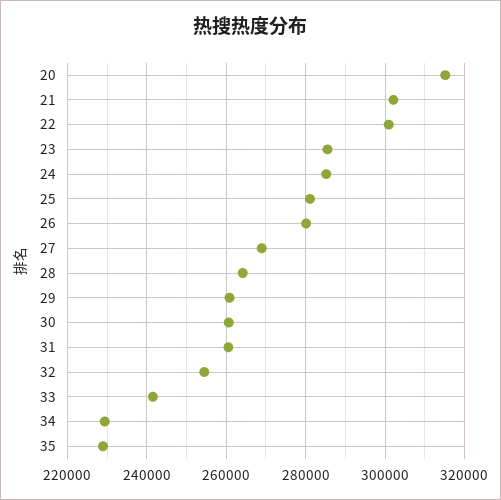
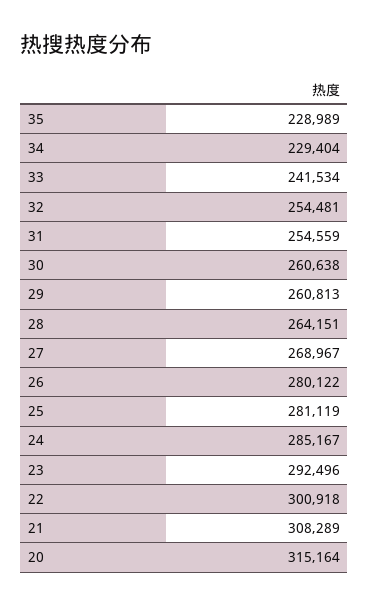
  {
    "20": 315164,
-   "21": 302000,
+   "21": 308289,
    "22": 300918,
-   "23": 286000,
+   "23": 292496,
    "24": 285167,
    "25": 281119,
    "26": 280122,
    "27": 268967,
    "28": 264151,
    "29": 260813,
    "30": 260638,
-   "31": 260000,
+   "31": 254559,
    "32": 254481,
    "33": 241534,
    "34": 229404,
    "35": 228989
  }

